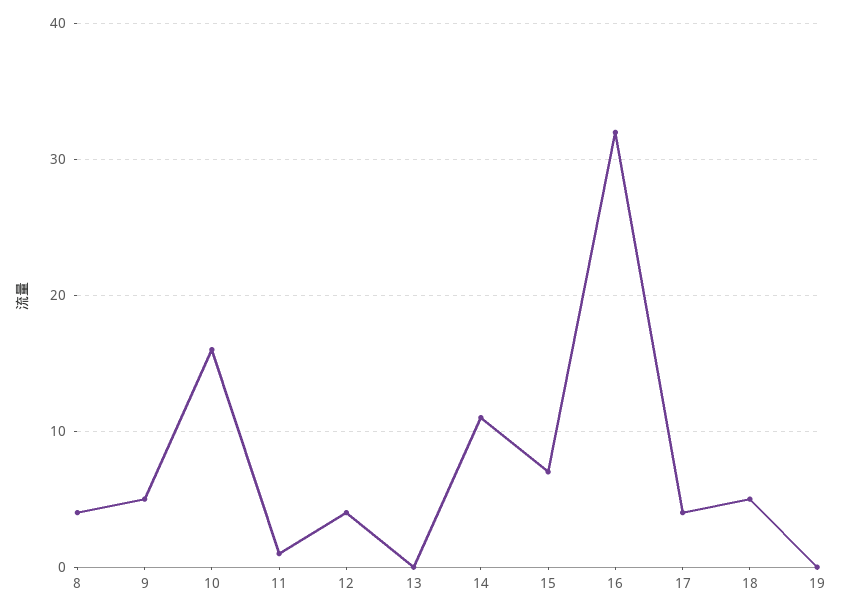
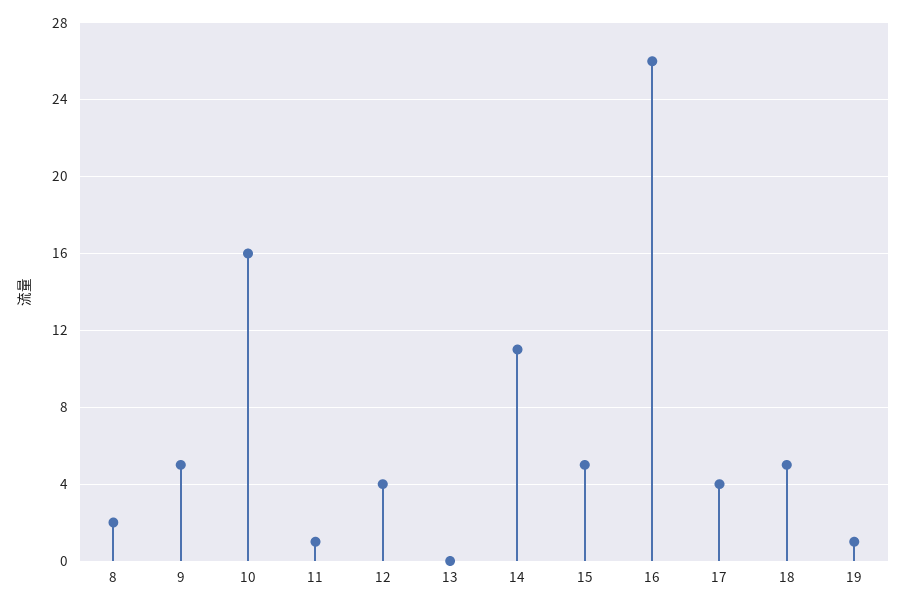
  {
-   "8": 4,
+   "8": 2,
    "9": 5,
    "10": 16,
    "11": 1,
    "12": 4,
    "13": 0,
    "14": 11,
-   "15": 7,
+   "15": 5,
-   "16": 32,
+   "16": 26,
    "17": 4,
    "18": 5,
-   "19": 0
+   "19": 1
  }

